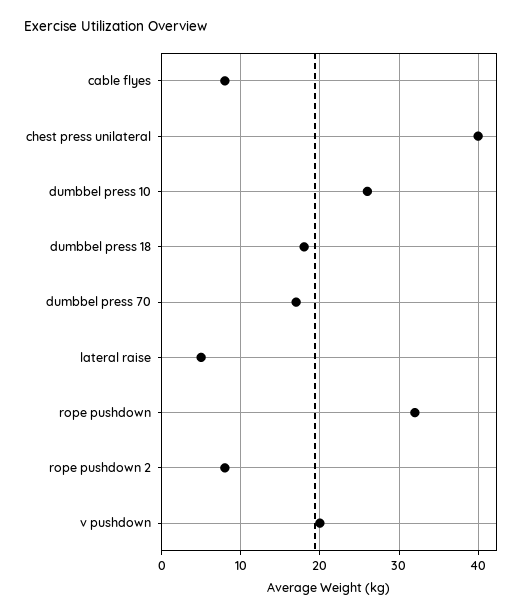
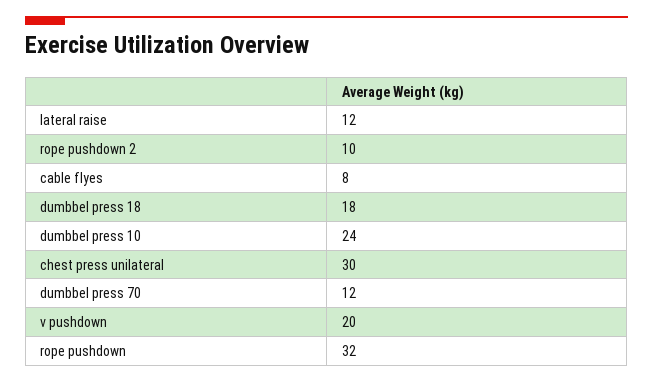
  {
    "cable flyes": 8,
-   "chest press unilateral": 40,
+   "chest press unilateral": 30,
-   "dumbbel press 10": 26,
+   "dumbbel press 10": 24,
    "dumbbel press 18": 18,
-   "dumbbel press 70": 17,
+   "dumbbel press 70": 12,
-   "lateral raise": 5,
+   "lateral raise": 12,
    "rope pushdown": 32,
-   "rope pushdown 2": 8,
+   "rope pushdown 2": 10,
    "v pushdown": 20
  }

